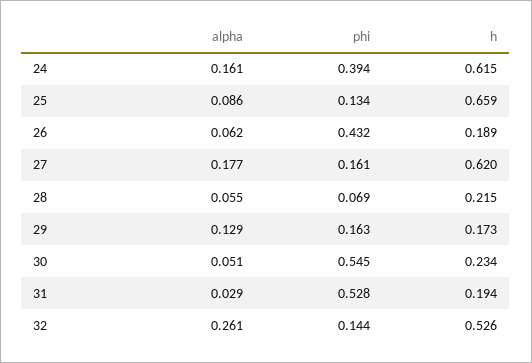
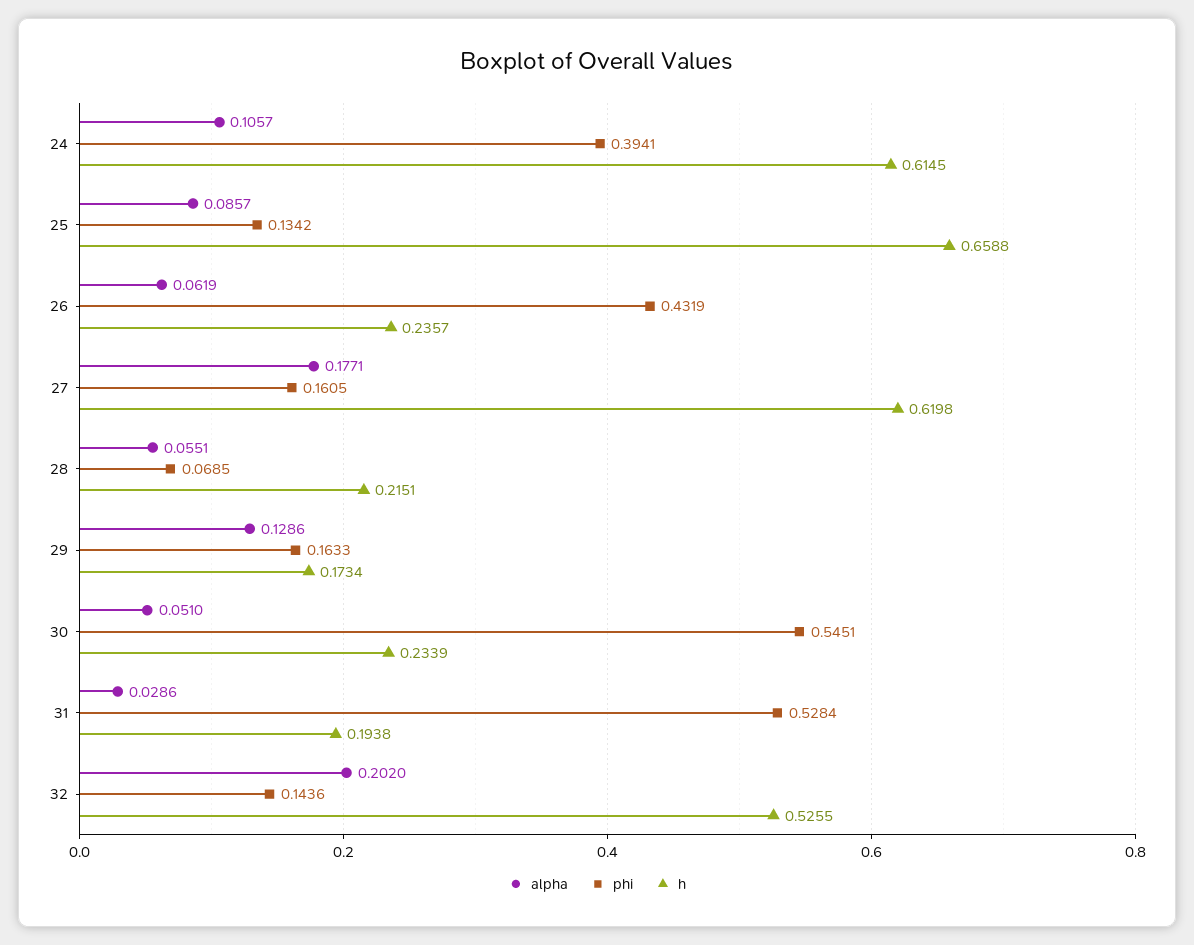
  {
    "alpha": {
-     "24": 0.161,
+     "24": 0.1057,
      "25": 0.0857,
      "26": 0.0619,
      "27": 0.1771,
      "28": 0.0551,
      "29": 0.1286,
      "30": 0.051,
      "31": 0.0286,
-     "32": 0.261
+     "32": 0.202
    },
    "phi": {
      "24": 0.3941,
      "25": 0.1342,
      "26": 0.4319,
      "27": 0.1605,
      "28": 0.0685,
      "29": 0.1633,
      "30": 0.5451,
      "31": 0.5284,
      "32": 0.1436
    },
    "h": {
      "24": 0.6145,
      "25": 0.6588,
-     "26": 0.189,
+     "26": 0.2357,
      "27": 0.6198,
      "28": 0.2151,
      "29": 0.1734,
      "30": 0.2339,
      "31": 0.1938,
      "32": 0.5255
    }
  }

